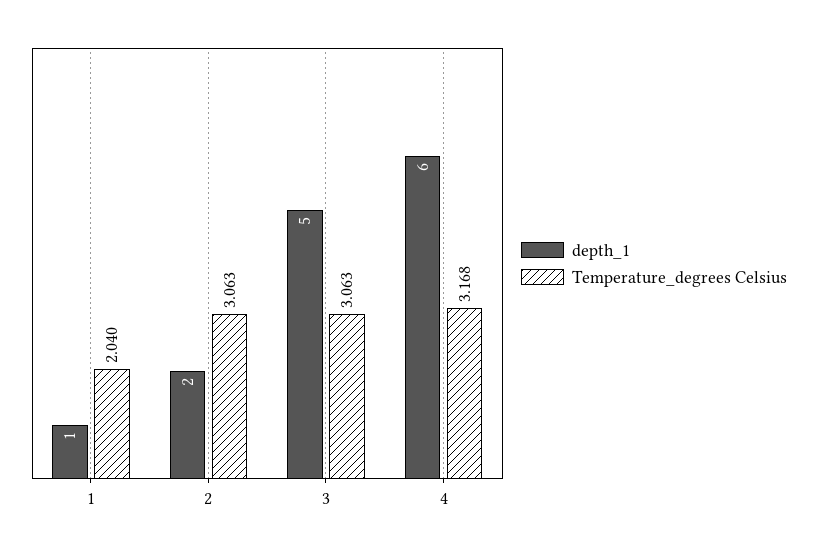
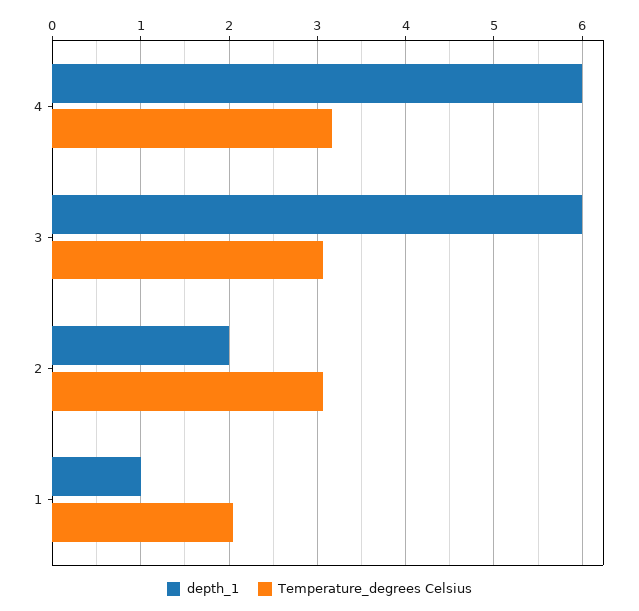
  {
    "depth_1": {
      "1": 1,
      "2": 2,
-     "3": 5,
+     "3": 6,
      "4": 6
    },
    "Temperature_degrees Celsius": {
      "1": 2.04,
      "2": 3.063,
      "3": 3.063,
      "4": 3.168
    }
  }

